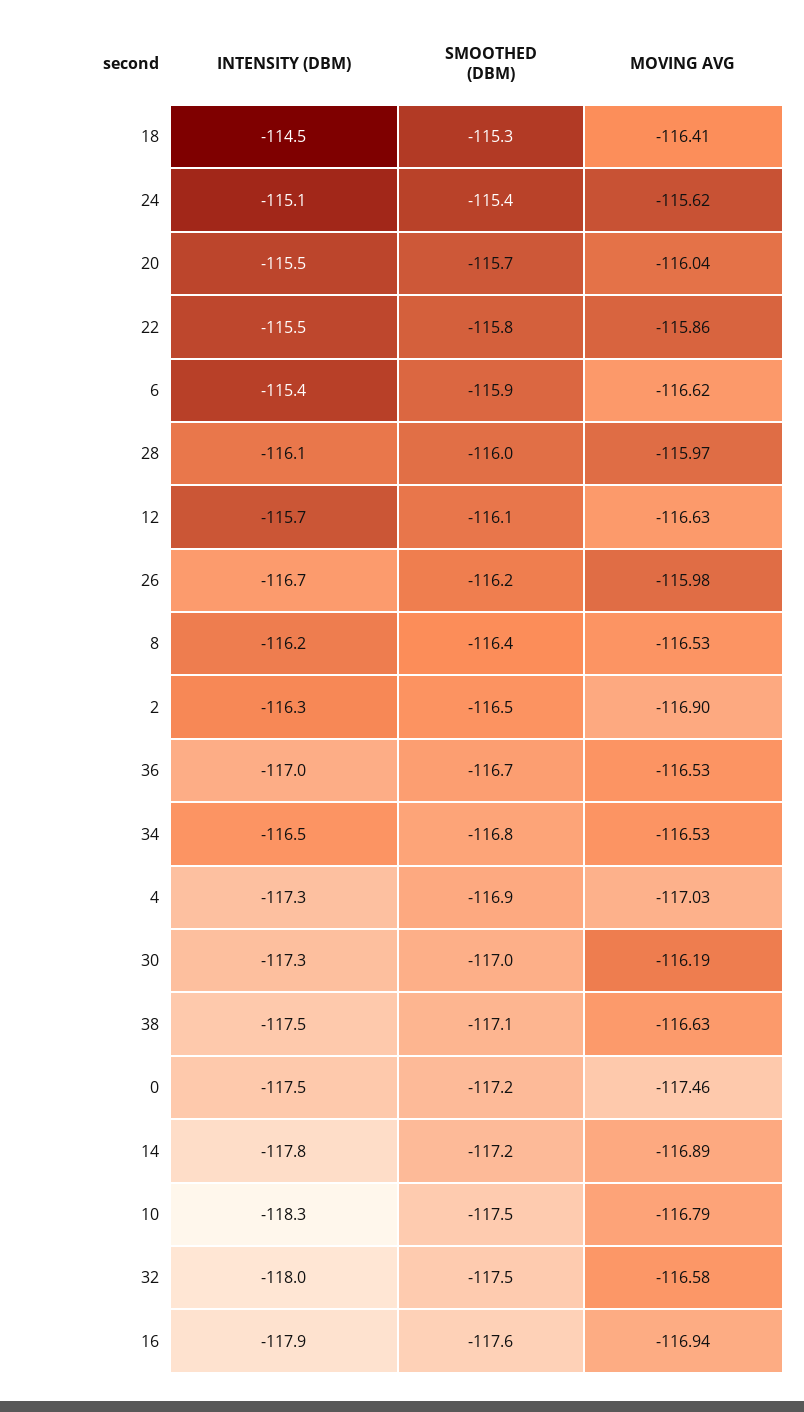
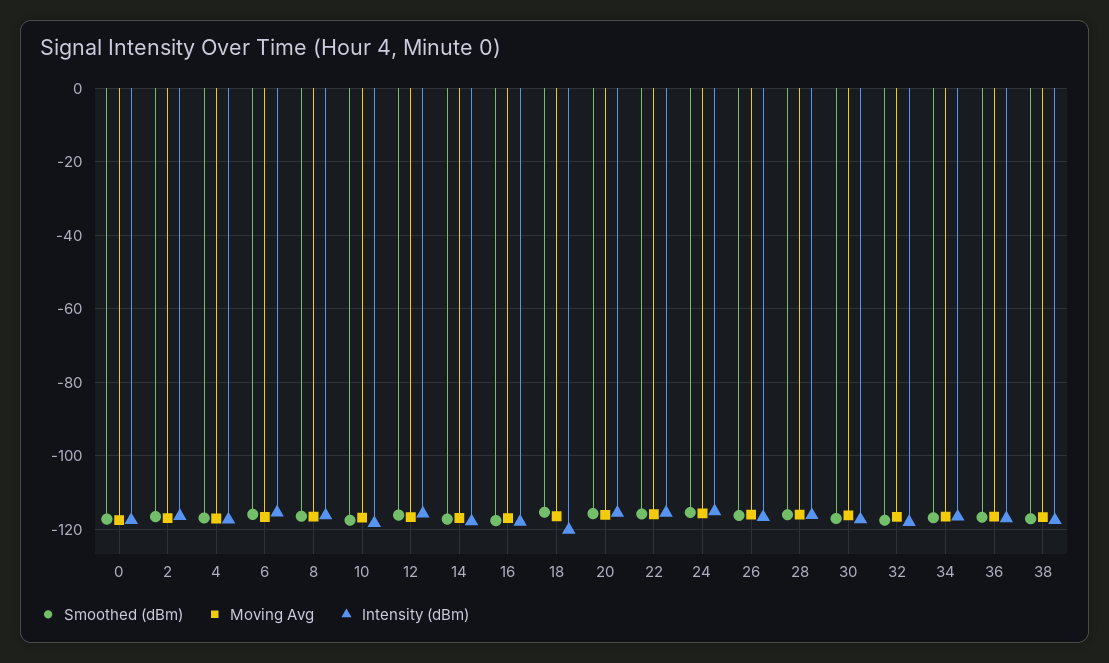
  {
    "INTENSITY (DBM)": {
-     "18": -114.5,
+     "18": -120,
      "24": -115.1,
      "20": -115.5,
      "22": -115.5,
      "6": -115.4,
      "28": -116.1,
      "12": -115.7,
      "26": -116.7,
      "8": -116.2,
      "2": -116.3,
      "36": -117,
      "34": -116.5,
      "4": -117.3,
      "30": -117.3,
      "38": -117.5,
      "0": -117.5,
      "14": -117.8,
      "10": -118.3,
      "32": -118,
      "16": -117.9
    },
    "SMOOTHED (DBM)": {
      "18": -115.3,
      "24": -115.4,
      "20": -115.7,
      "22": -115.8,
      "6": -115.9,
      "28": -116,
      "12": -116.1,
      "26": -116.2,
      "8": -116.4,
      "2": -116.5,
      "36": -116.7,
      "34": -116.8,
      "4": -116.9,
      "30": -117,
      "38": -117.1,
      "0": -117.2,
      "14": -117.2,
      "10": -117.5,
      "32": -117.5,
      "16": -117.6
    },
    "MOVING AVG": {
      "18": -116.41,
      "24": -115.62,
      "20": -116.04,
      "22": -115.86,
      "6": -116.62,
      "28": -115.97,
      "12": -116.63,
      "26": -115.98,
      "8": -116.53,
      "2": -116.9,
      "36": -116.53,
      "34": -116.53,
      "4": -117.03,
      "30": -116.19,
      "38": -116.63,
      "0": -117.46,
      "14": -116.89,
      "10": -116.79,
      "32": -116.58,
      "16": -116.94
    }
  }

